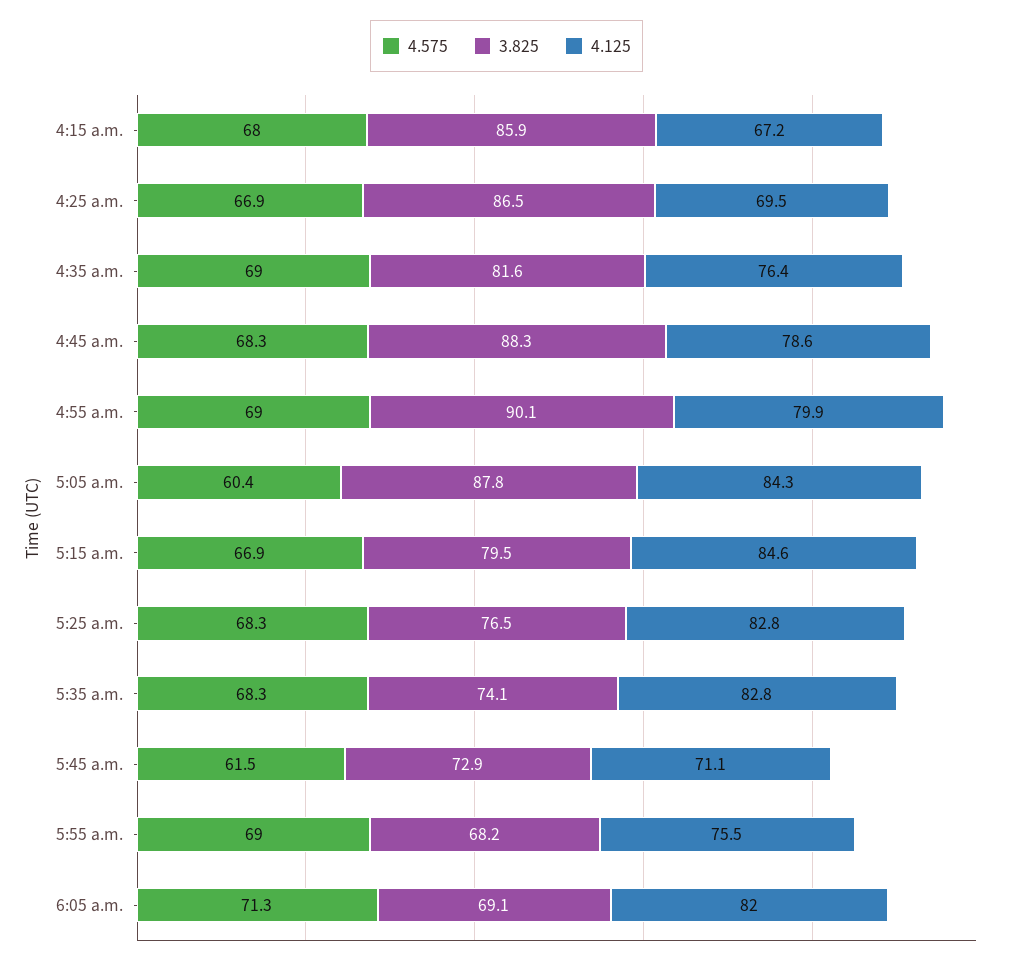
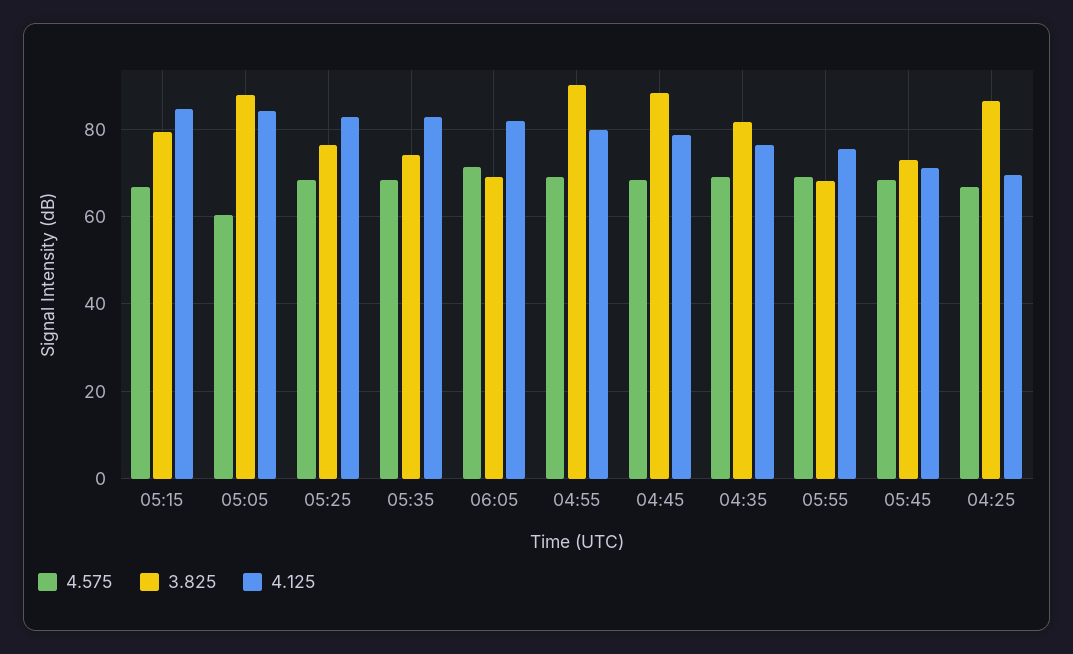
  {
    "4.575": {
-     "4:15 a.m.": 68,
      "4:25 a.m.": 66.9,
      "4:35 a.m.": 69,
      "4:45 a.m.": 68.3,
      "4:55 a.m.": 69,
      "5:05 a.m.": 60.4,
      "5:15 a.m.": 66.9,
      "5:25 a.m.": 68.3,
      "5:35 a.m.": 68.3,
-     "5:45 a.m.": 61.5,
+     "5:45 a.m.": 68,
      "5:55 a.m.": 69,
      "6:05 a.m.": 71.3
    },
    "3.825": {
-     "4:15 a.m.": 85.9,
      "4:25 a.m.": 86.5,
      "4:35 a.m.": 81.6,
      "4:45 a.m.": 88.3,
      "4:55 a.m.": 90.1,
      "5:05 a.m.": 87.8,
      "5:15 a.m.": 79.5,
      "5:25 a.m.": 76.5,
      "5:35 a.m.": 74.1,
      "5:45 a.m.": 72.9,
      "5:55 a.m.": 68.2,
      "6:05 a.m.": 69.1
    },
    "4.125": {
-     "4:15 a.m.": 67.2,
      "4:25 a.m.": 69.5,
      "4:35 a.m.": 76.4,
      "4:45 a.m.": 78.6,
      "4:55 a.m.": 79.9,
      "5:05 a.m.": 84.3,
      "5:15 a.m.": 84.6,
      "5:25 a.m.": 82.8,
      "5:35 a.m.": 82.8,
      "5:45 a.m.": 71.1,
      "5:55 a.m.": 75.5,
      "6:05 a.m.": 82
    }
  }

